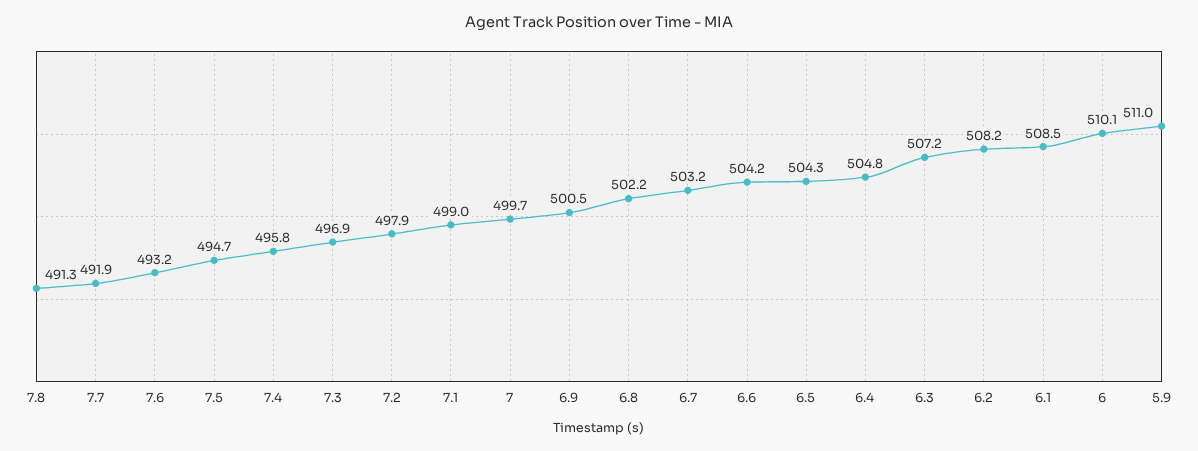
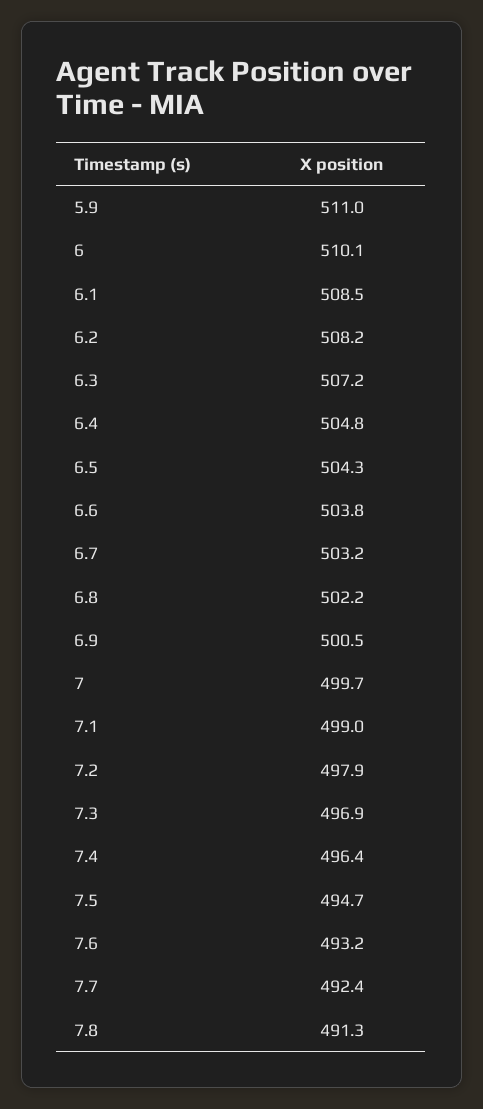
  {
    "7.8": 491.3,
-   "7.7": 491.9,
+   "7.7": 492.4,
    "7.6": 493.2,
    "7.5": 494.7,
-   "7.4": 495.8,
+   "7.4": 496.4,
    "7.3": 496.9,
    "7.2": 497.9,
    "7.1": 499,
    "7": 499.7,
    "6.9": 500.5,
    "6.8": 502.2,
    "6.7": 503.2,
-   "6.6": 504.2,
+   "6.6": 503.8,
    "6.5": 504.3,
    "6.4": 504.8,
    "6.3": 507.2,
    "6.2": 508.2,
    "6.1": 508.5,
    "6": 510.1,
    "5.9": 511
  }

